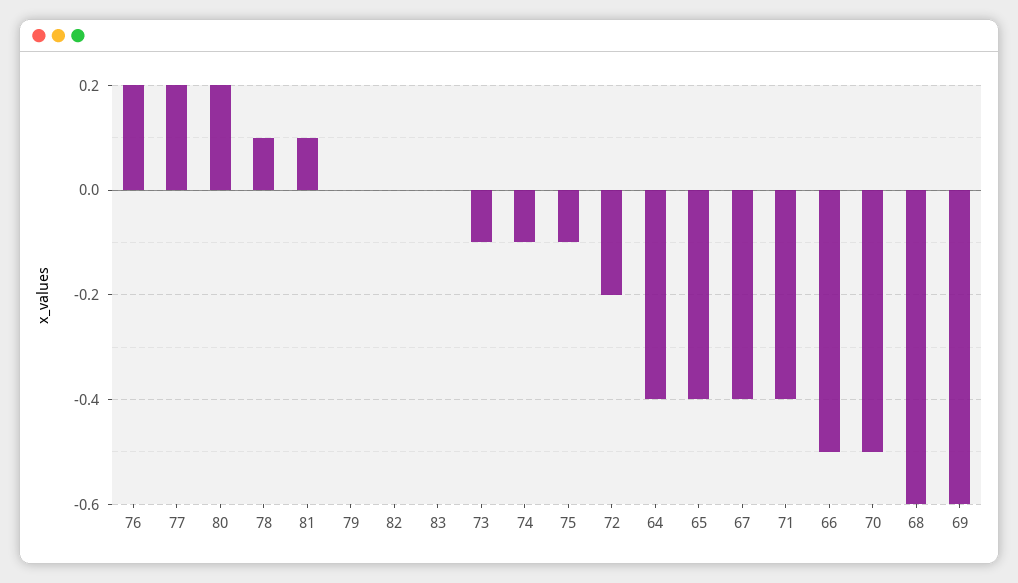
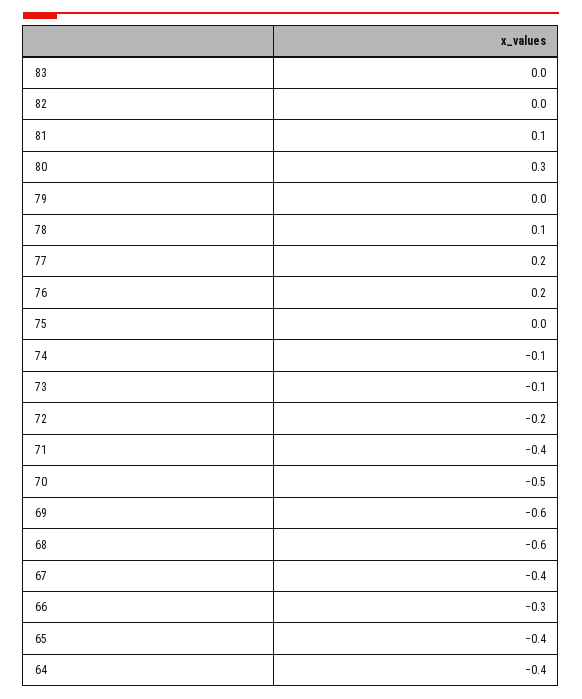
  {
    "76": 0.2,
    "77": 0.2,
-   "80": 0.2,
+   "80": 0.3,
    "78": 0.1,
    "81": 0.1,
    "79": 0,
    "82": 0,
    "83": 0,
    "73": -0.1,
    "74": -0.1,
-   "75": -0.1,
+   "75": 0,
    "72": -0.2,
    "64": -0.4,
    "65": -0.4,
    "67": -0.4,
    "71": -0.4,
-   "66": -0.5,
+   "66": -0.3,
    "70": -0.5,
    "68": -0.6,
    "69": -0.6
  }

